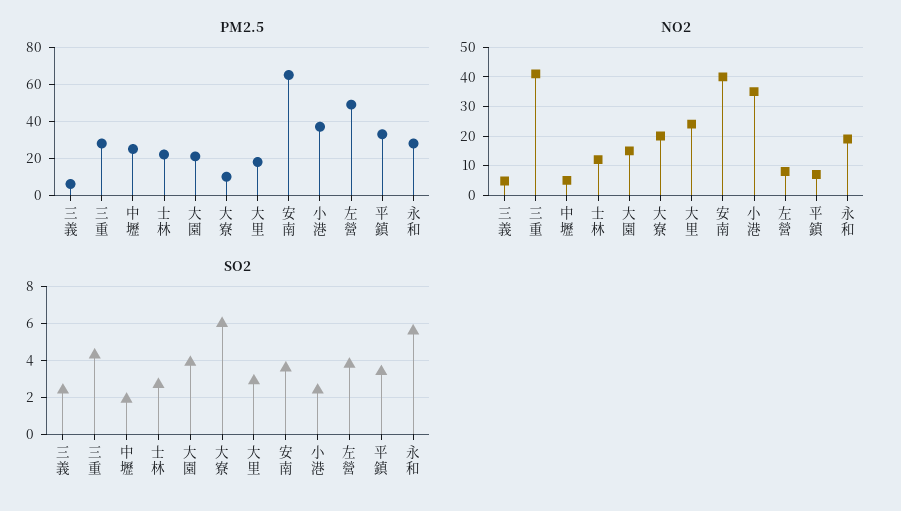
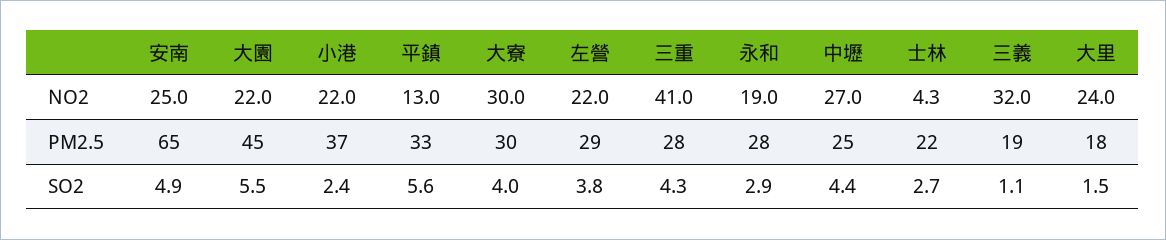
  {
    "PM2.5": {
-     "三義": 5,
+     "三義": 19,
      "三重": 28,
      "中壢": 25,
      "士林": 22,
-     "大園": 20,
+     "大園": 45,
-     "大寮": 10,
+     "大寮": 30,
      "大里": 18,
      "安南": 65,
      "小港": 37,
-     "左營": 50,
+     "左營": 29,
      "平鎮": 33,
      "永和": 28
    },
    "NO2": {
-     "三義": 5,
+     "三義": 32,
      "三重": 41,
-     "中壢": 5,
+     "中壢": 27,
-     "士林": 12.5,
+     "士林": 4.3,
-     "大園": 15,
+     "大園": 22,
-     "大寮": 20,
+     "大寮": 30,
      "大里": 24,
-     "安南": 40,
+     "安南": 25,
-     "小港": 35,
+     "小港": 22,
-     "左營": 7.5,
+     "左營": 22,
-     "平鎮": 7.5,
+     "平鎮": 13,
      "永和": 19
    },
    "SO2": {
-     "三義": 2.5,
+     "三義": 1.1,
      "三重": 4.3,
-     "中壢": 2,
+     "中壢": 4.4,
      "士林": 2.7,
-     "大園": 4,
+     "大園": 5.5,
-     "大寮": 6,
+     "大寮": 4,
-     "大里": 3,
+     "大里": 1.5,
-     "安南": 3.5,
+     "安南": 4.9,
      "小港": 2.4,
      "左營": 3.8,
-     "平鎮": 3.5,
+     "平鎮": 5.6,
-     "永和": 5.5
+     "永和": 2.9
    }
  }

